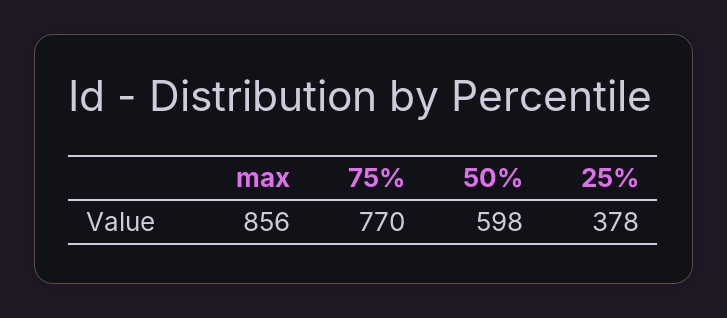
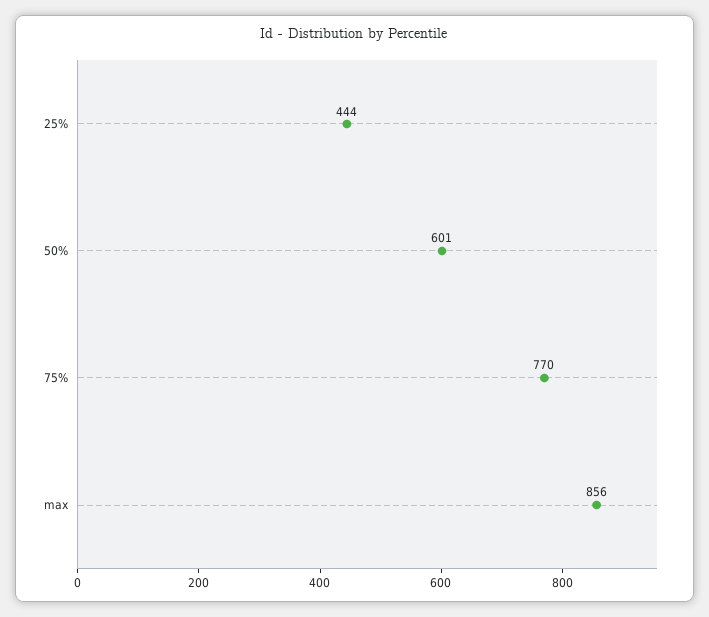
  {
    "max": 856,
    "75%": 770,
-   "50%": 598,
+   "50%": 601,
-   "25%": 378
+   "25%": 444
  }

